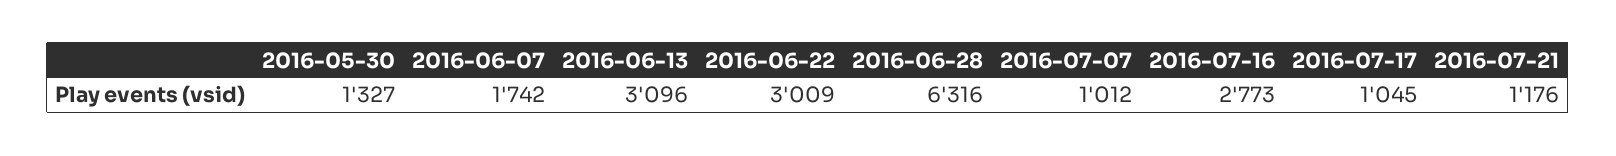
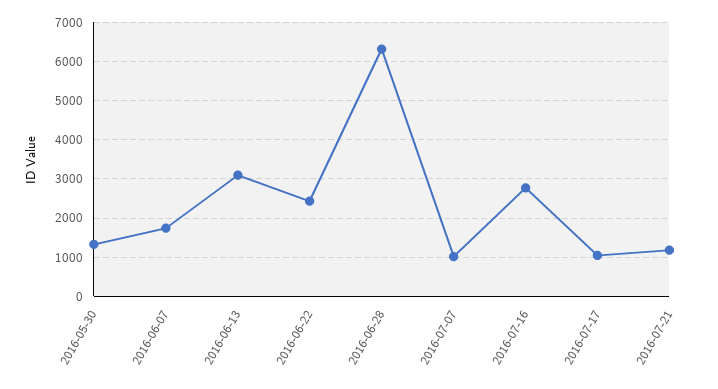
  {
    "2016-05-30": 1327,
    "2016-06-07": 1742,
    "2016-06-13": 3096,
-   "2016-06-22": 3009,
+   "2016-06-22": 2400,
    "2016-06-28": 6316,
    "2016-07-07": 1012,
    "2016-07-16": 2773,
    "2016-07-17": 1045,
    "2016-07-21": 1176
  }

